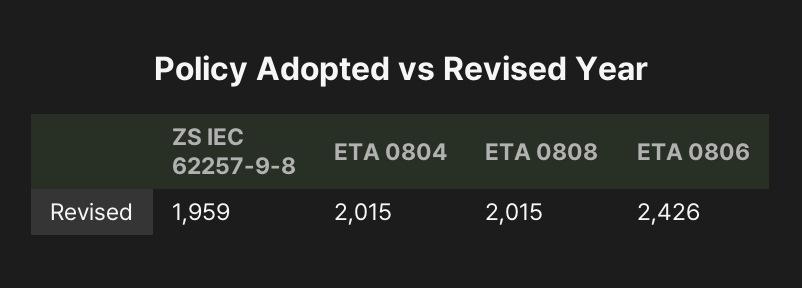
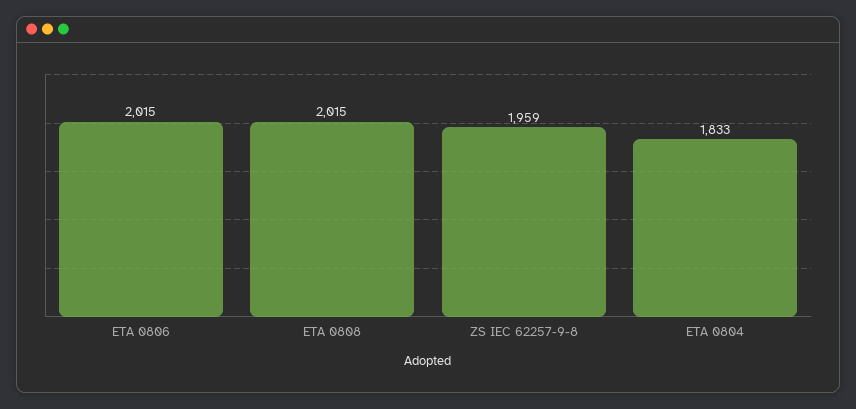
  {
    "ZS IEC 62257-9-8": 1959,
-   "ETA 0804": 2015,
+   "ETA 0804": 1833,
    "ETA 0808": 2015,
-   "ETA 0806": 2426
+   "ETA 0806": 2015
  }

